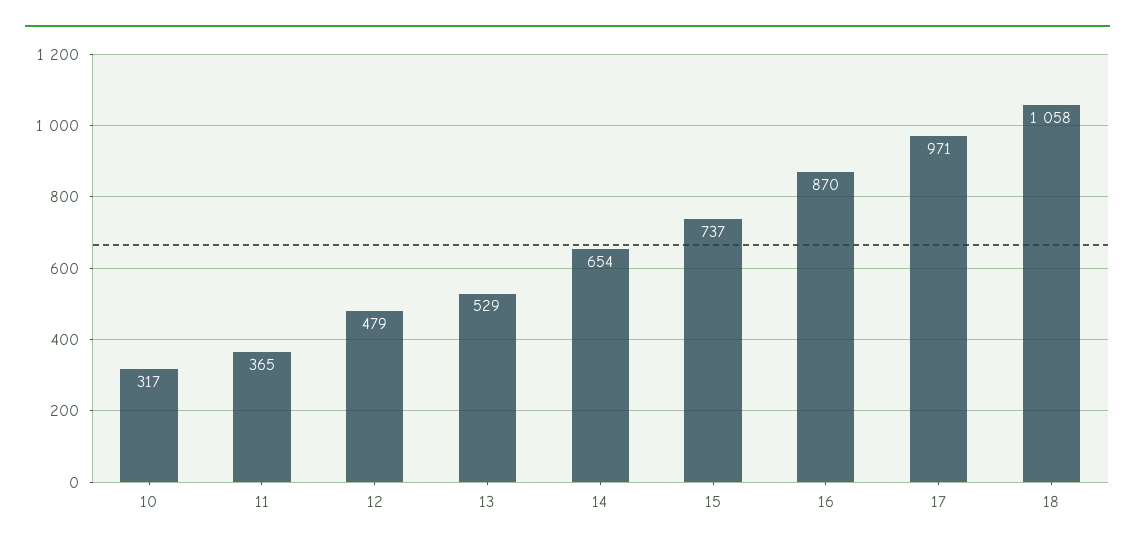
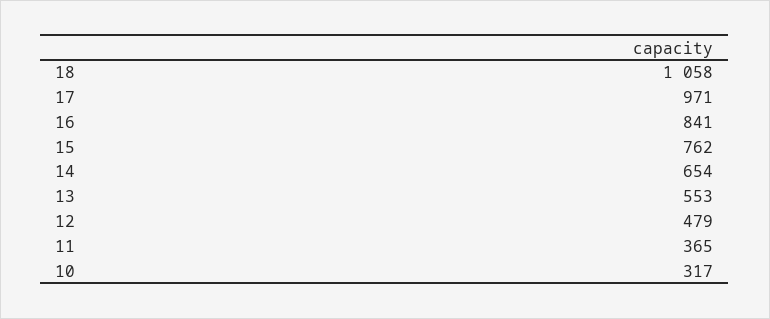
  {
    "10": 317,
    "11": 365,
    "12": 479,
-   "13": 529,
+   "13": 553,
    "14": 654,
-   "15": 737,
+   "15": 762,
-   "16": 870,
+   "16": 841,
    "17": 971,
    "18": 1058
  }

